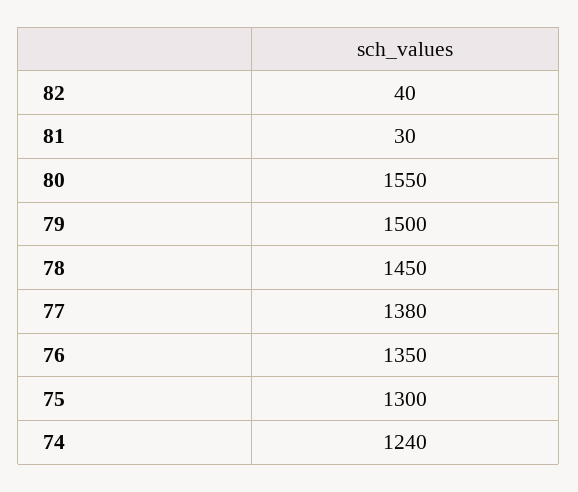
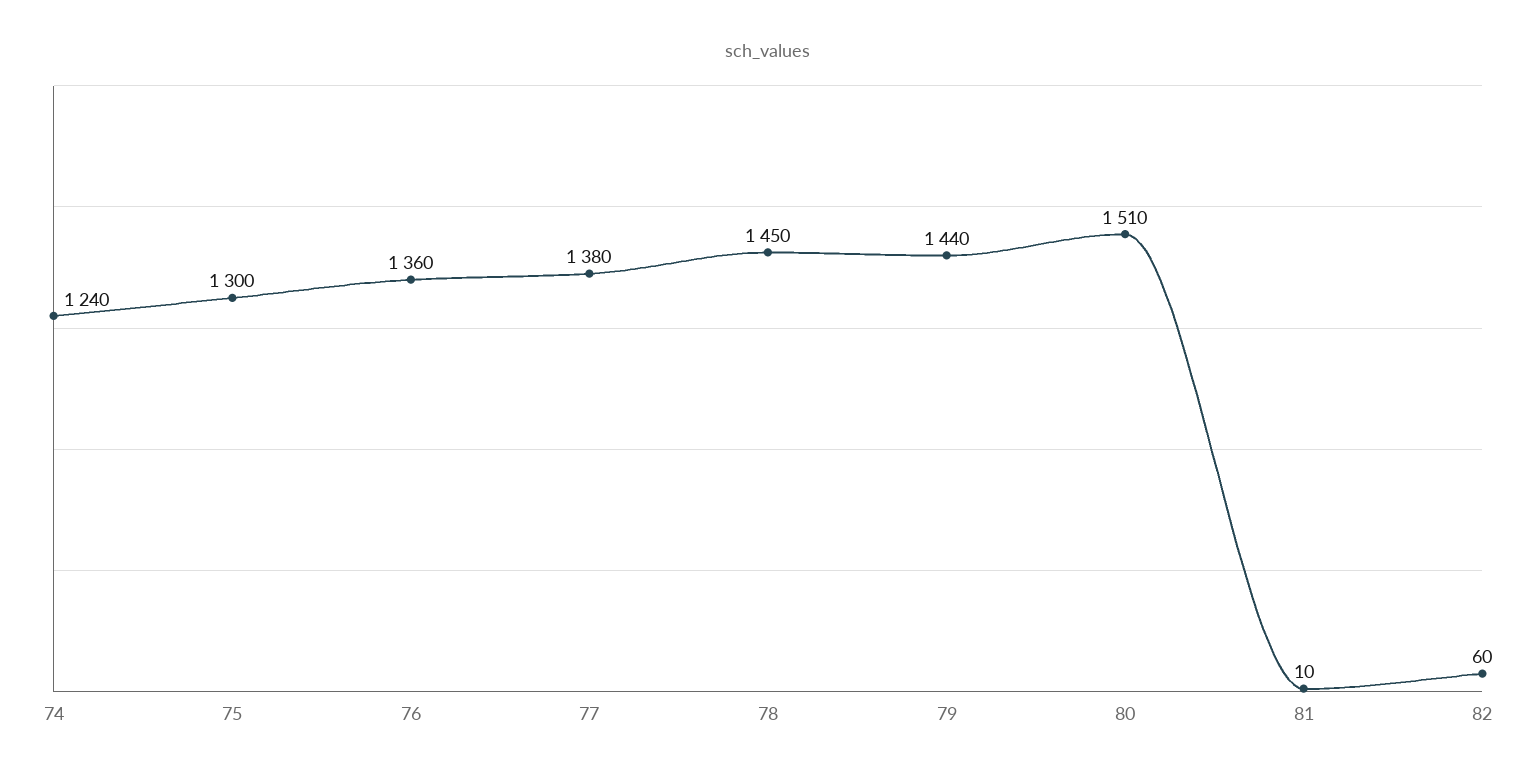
  {
-   "82": 40,
+   "82": 60,
-   "81": 30,
+   "81": 10,
-   "80": 1550,
+   "80": 1510,
-   "79": 1500,
+   "79": 1440,
    "78": 1450,
    "77": 1380,
-   "76": 1350,
+   "76": 1360,
    "75": 1300,
    "74": 1240
  }

